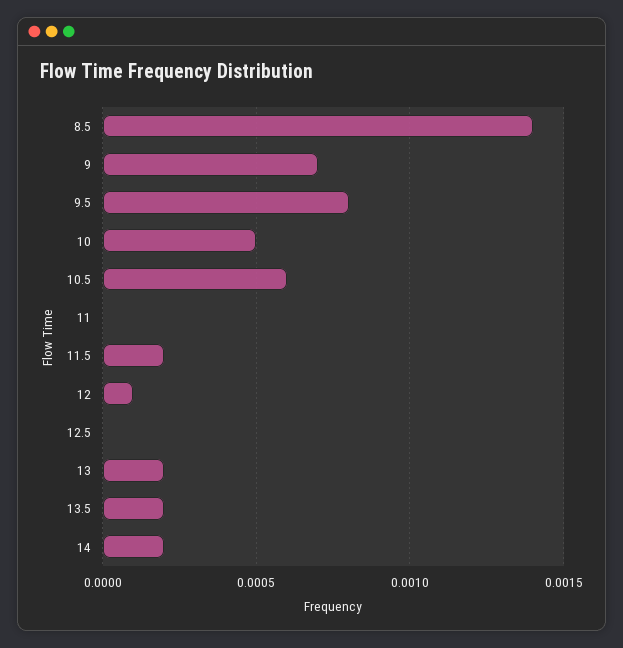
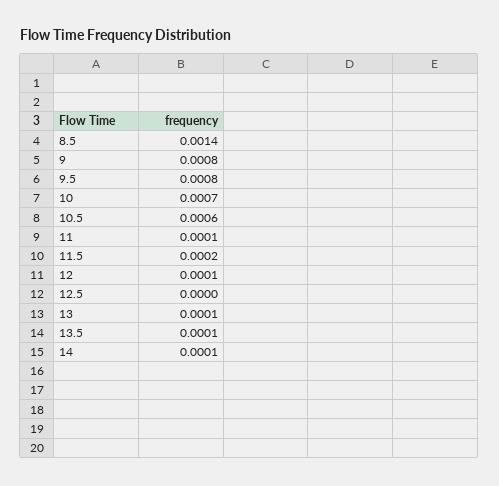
  {
    "8.5": 0.0014,
-   "9": 0.0007,
+   "9": 0.0008,
    "9.5": 0.0008,
-   "10": 0.0005,
+   "10": 0.0007,
    "10.5": 0.0006,
-   "11": 0,
+   "11": 0.0001,
    "11.5": 0.0002,
    "12": 0.0001,
    "12.5": 0,
-   "13": 0.0002,
+   "13": 0.0001,
-   "13.5": 0.0002,
+   "13.5": 0.0001,
-   "14": 0.0002
+   "14": 0.0001
  }

